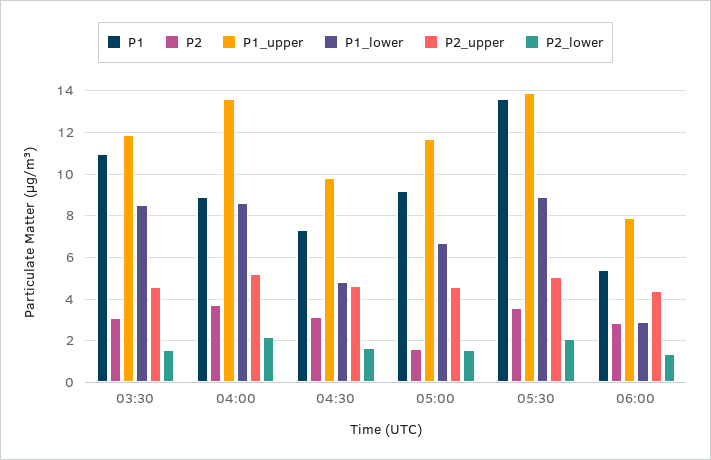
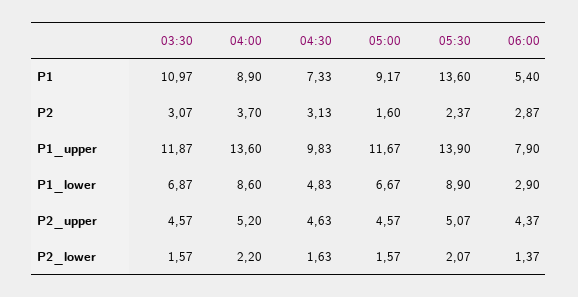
  {
    "P1": {
      "03:30": 10.97,
      "04:00": 8.9,
      "04:30": 7.33,
      "05:00": 9.17,
      "05:30": 13.6,
      "06:00": 5.4
    },
    "P2": {
      "03:30": 3.07,
      "04:00": 3.7,
      "04:30": 3.13,
      "05:00": 1.6,
-     "05:30": 3.5,
+     "05:30": 2.37,
      "06:00": 2.87
    },
    "P1_upper": {
      "03:30": 11.87,
      "04:00": 13.6,
      "04:30": 9.83,
      "05:00": 11.67,
      "05:30": 13.9,
      "06:00": 7.9
    },
    "P1_lower": {
-     "03:30": 8.5,
+     "03:30": 6.87,
      "04:00": 8.6,
      "04:30": 4.83,
      "05:00": 6.67,
      "05:30": 8.9,
      "06:00": 2.9
    },
    "P2_upper": {
      "03:30": 4.57,
      "04:00": 5.2,
      "04:30": 4.63,
      "05:00": 4.57,
      "05:30": 5.07,
      "06:00": 4.37
    },
    "P2_lower": {
      "03:30": 1.57,
      "04:00": 2.2,
      "04:30": 1.63,
      "05:00": 1.57,
      "05:30": 2.07,
      "06:00": 1.37
    }
  }

